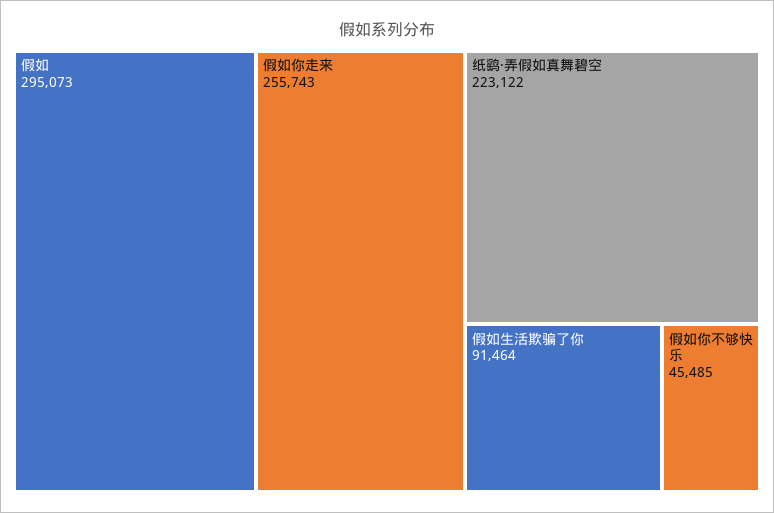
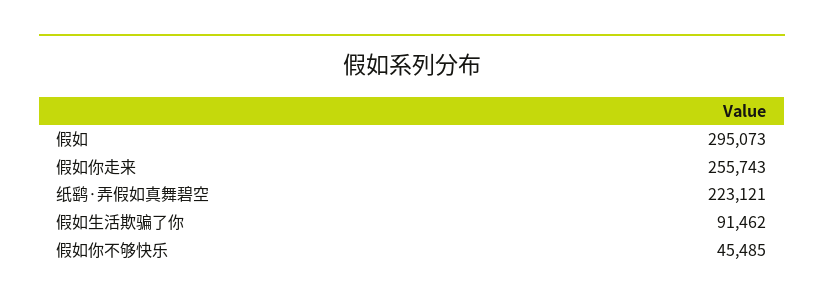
  {
    "假如": 295073,
    "假如你走来": 255743,
-   "纸鹞·弄假如真舞碧空": 223122,
+   "纸鹞·弄假如真舞碧空": 223121,
-   "假如生活欺骗了你": 91464,
+   "假如生活欺骗了你": 91462,
    "假如你不够快乐": 45485
  }

